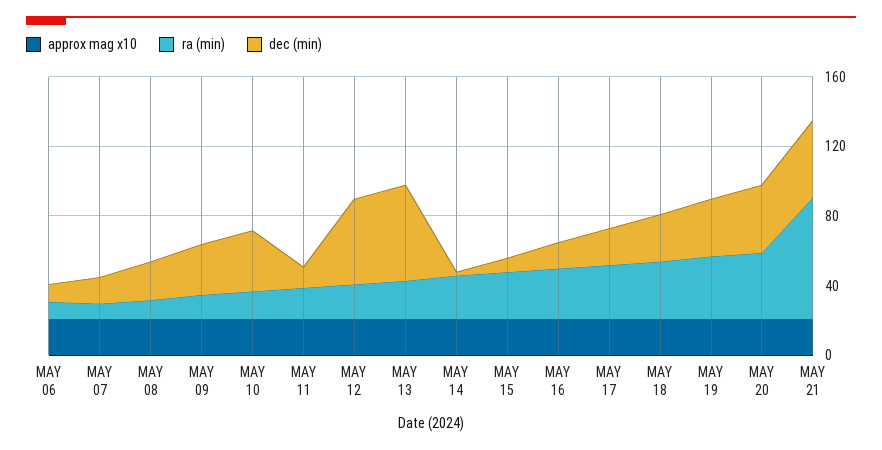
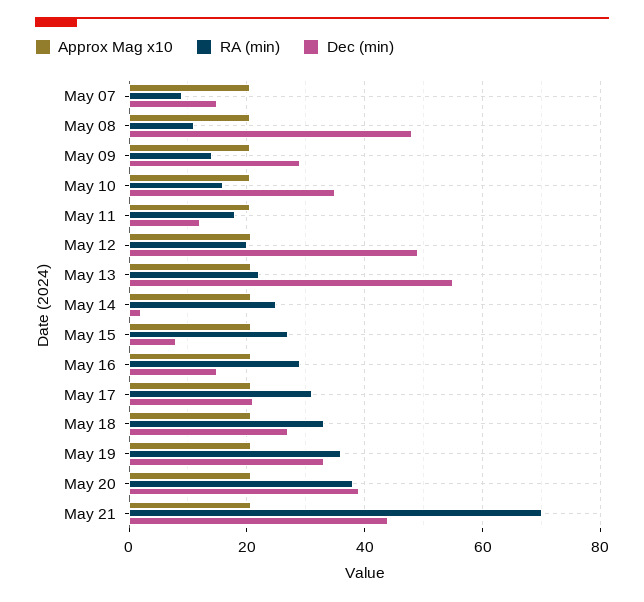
  {
    "approx mag x10": {
-     "MAY 06": 20,
      "MAY 07": 20,
      "MAY 08": 20,
      "MAY 09": 20,
      "MAY 10": 20,
      "MAY 11": 20,
      "MAY 12": 20,
      "MAY 13": 20,
      "MAY 14": 20,
      "MAY 15": 20,
      "MAY 16": 20,
      "MAY 17": 20,
      "MAY 18": 20,
      "MAY 19": 20,
      "MAY 20": 20,
      "MAY 21": 20
    },
    "ra (min)": {
-     "MAY 06": 10,
      "MAY 07": 10,
      "MAY 08": 12,
      "MAY 09": 14,
      "MAY 10": 16,
      "MAY 11": 18,
      "MAY 12": 20,
      "MAY 13": 22,
      "MAY 14": 26,
      "MAY 15": 28,
      "MAY 16": 30,
      "MAY 17": 32,
      "MAY 18": 34,
      "MAY 19": 36,
      "MAY 20": 38,
      "MAY 21": 70
    },
    "dec (min)": {
-     "MAY 06": 10,
      "MAY 07": 16,
-     "MAY 08": 20,
+     "MAY 08": 48,
      "MAY 09": 30,
      "MAY 10": 36,
      "MAY 11": 12,
      "MAY 12": 50,
      "MAY 13": 56,
      "MAY 14": 2,
      "MAY 15": 8,
      "MAY 16": 16,
      "MAY 17": 22,
      "MAY 18": 28,
      "MAY 19": 34,
      "MAY 20": 40,
      "MAY 21": 44
    }
  }

